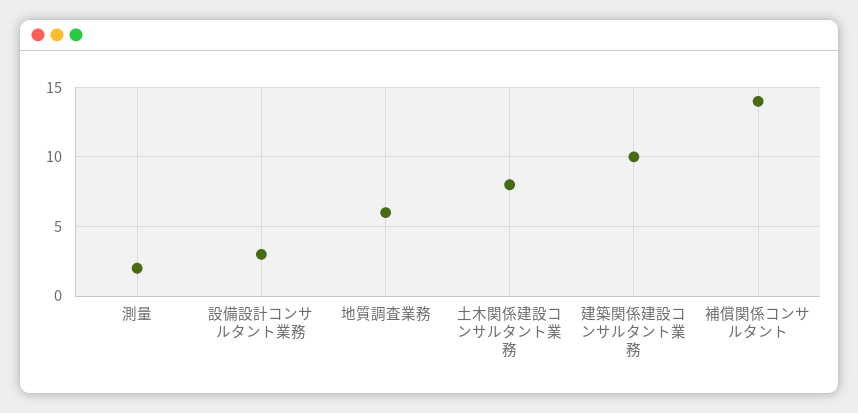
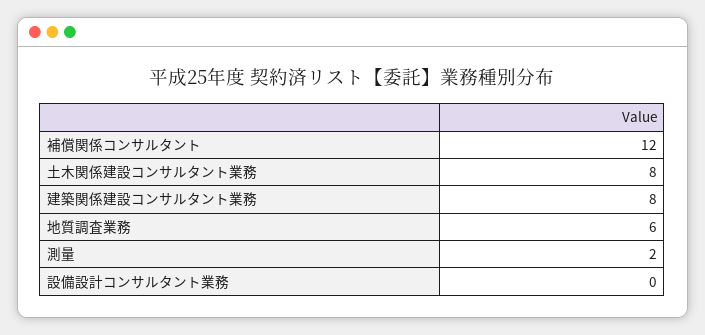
  {
    "測量": 2,
-   "設備設計コンサルタント業務": 3,
+   "設備設計コンサルタント業務": 0,
    "地質調査業務": 6,
    "土木関係建設コンサルタント業務": 8,
-   "建築関係建設コンサルタント業務": 10,
+   "建築関係建設コンサルタント業務": 8,
-   "補償関係コンサルタント": 14
+   "補償関係コンサルタント": 12
  }

